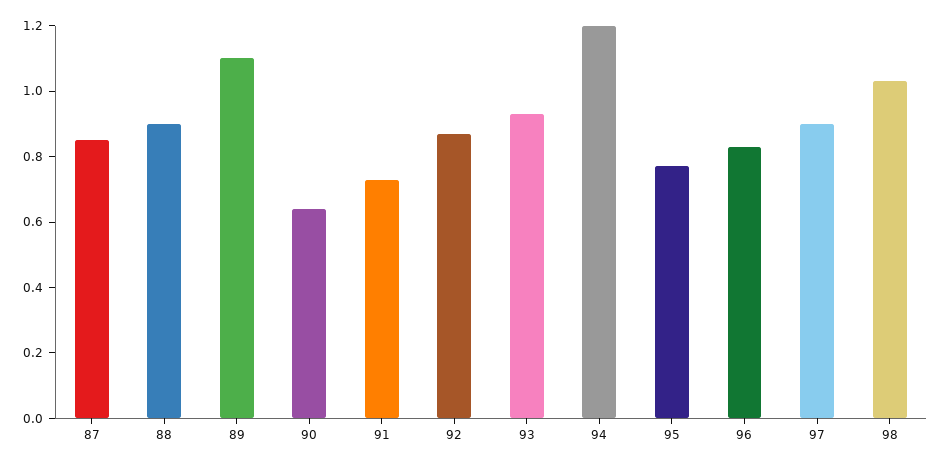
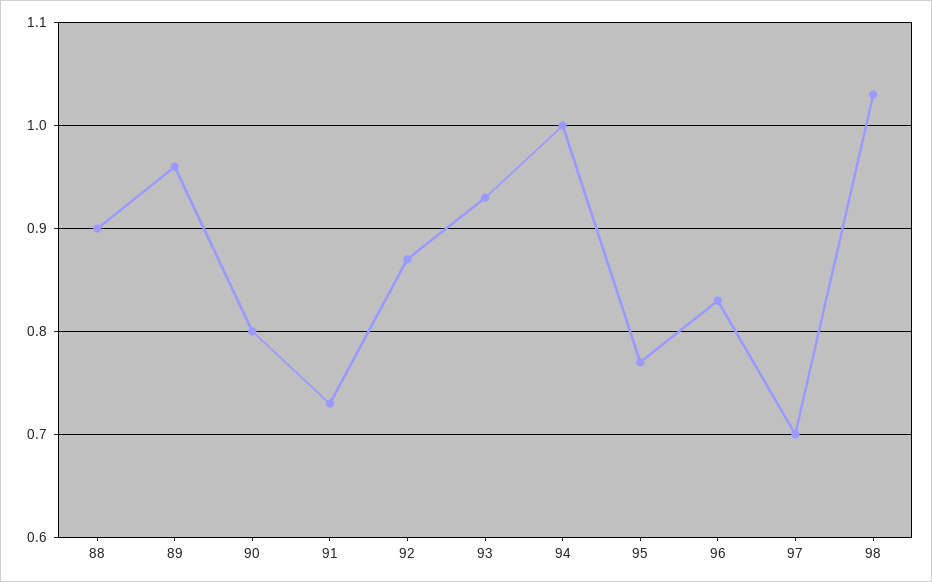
  {
-   "87": 0.85,
    "88": 0.9,
-   "89": 1.1,
+   "89": 0.96,
-   "90": 0.65,
+   "90": 0.8,
    "91": 0.73,
    "92": 0.87,
    "93": 0.93,
-   "94": 1.2,
+   "94": 1,
    "95": 0.77,
    "96": 0.83,
-   "97": 0.9,
+   "97": 0.7,
    "98": 1.03
  }

